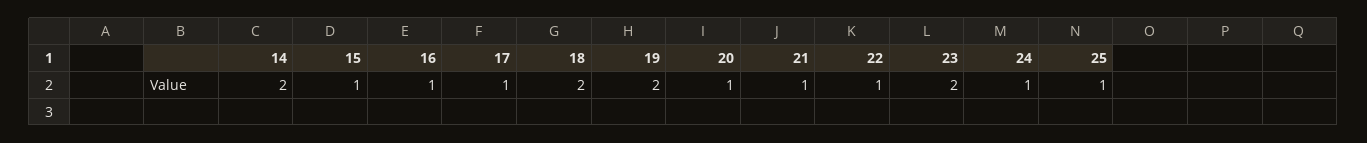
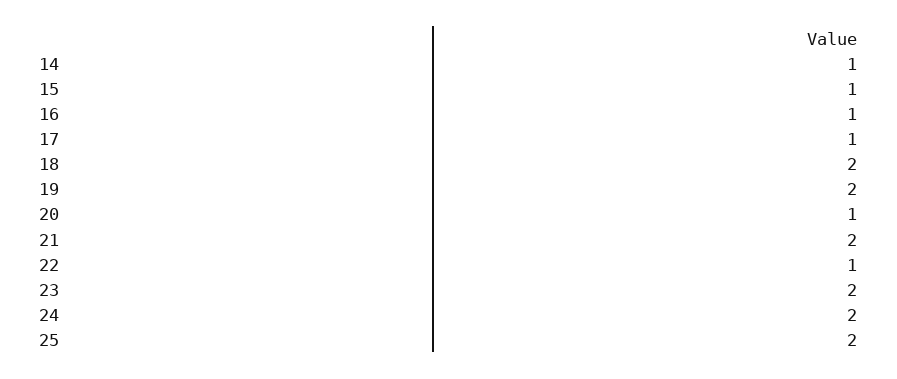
  {
-   "14": 2,
+   "14": 1,
    "15": 1,
    "16": 1,
    "17": 1,
    "18": 2,
    "19": 2,
    "20": 1,
-   "21": 1,
+   "21": 2,
    "22": 1,
    "23": 2,
-   "24": 1,
+   "24": 2,
-   "25": 1
+   "25": 2
  }

